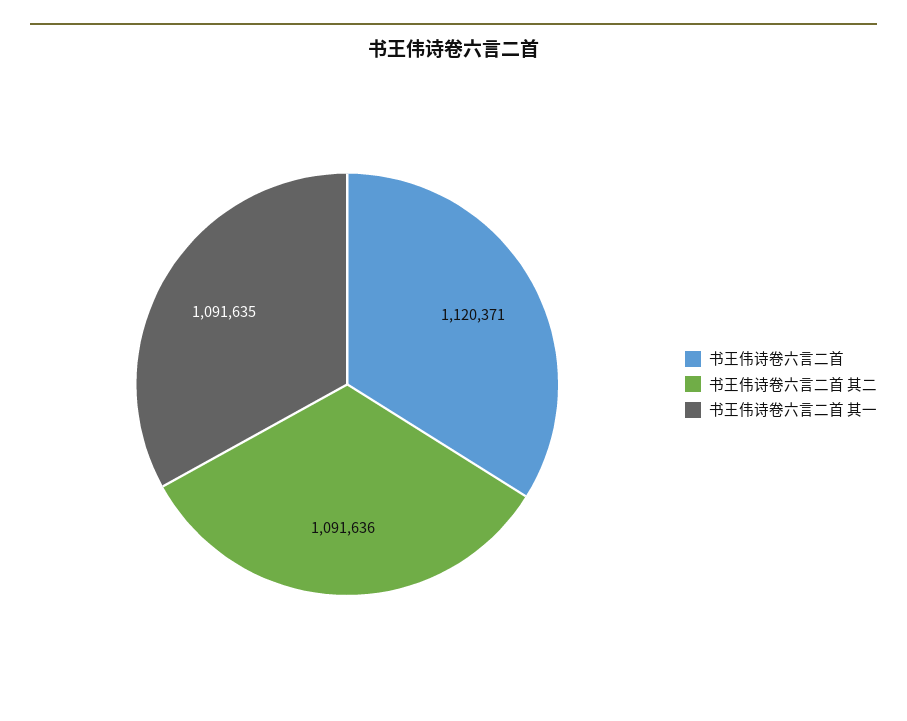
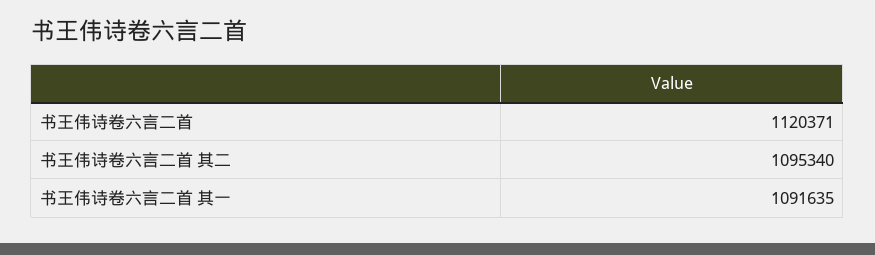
  {
    "书王伟诗卷六言二首": 1120371,
-   "书王伟诗卷六言二首 其二": 1091636,
+   "书王伟诗卷六言二首 其二": 1095340,
    "书王伟诗卷六言二首 其一": 1091635
  }

